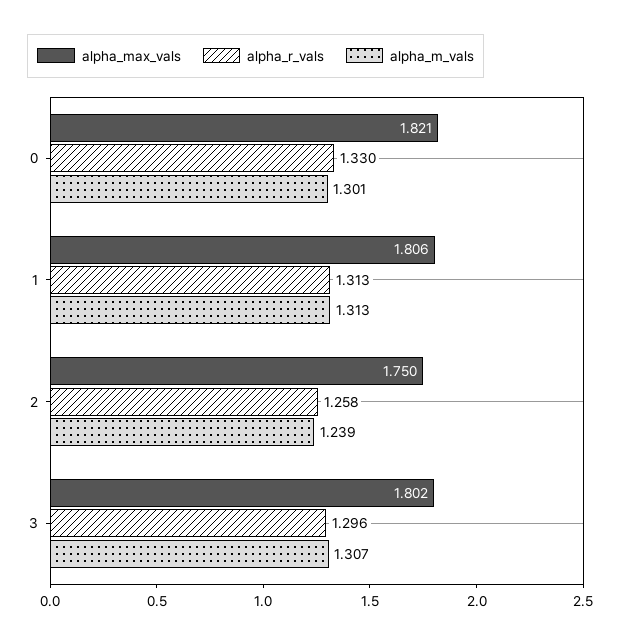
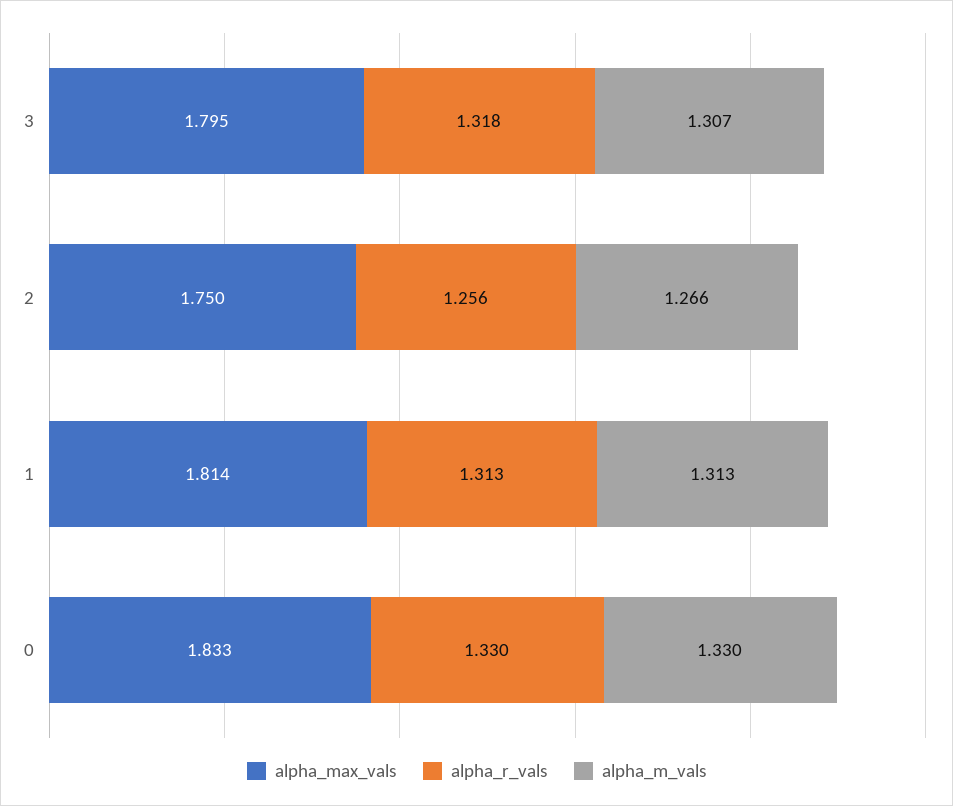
  {
    "alpha_max_vals": {
-     "0": 1.821,
+     "0": 1.833,
-     "1": 1.806,
+     "1": 1.814,
      "2": 1.75,
-     "3": 1.802
+     "3": 1.795
    },
    "alpha_r_vals": {
      "0": 1.33,
      "1": 1.313,
-     "2": 1.258,
+     "2": 1.256,
-     "3": 1.296
+     "3": 1.318
    },
    "alpha_m_vals": {
-     "0": 1.301,
+     "0": 1.33,
      "1": 1.313,
-     "2": 1.239,
+     "2": 1.266,
      "3": 1.307
    }
  }

